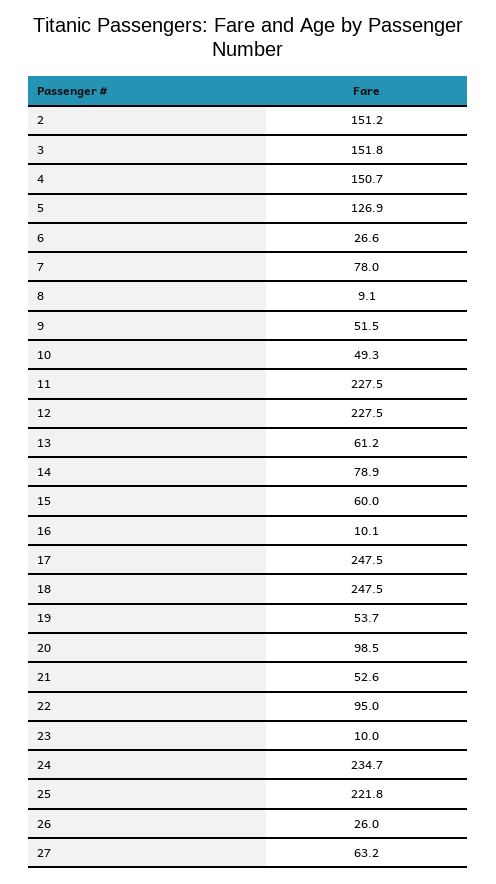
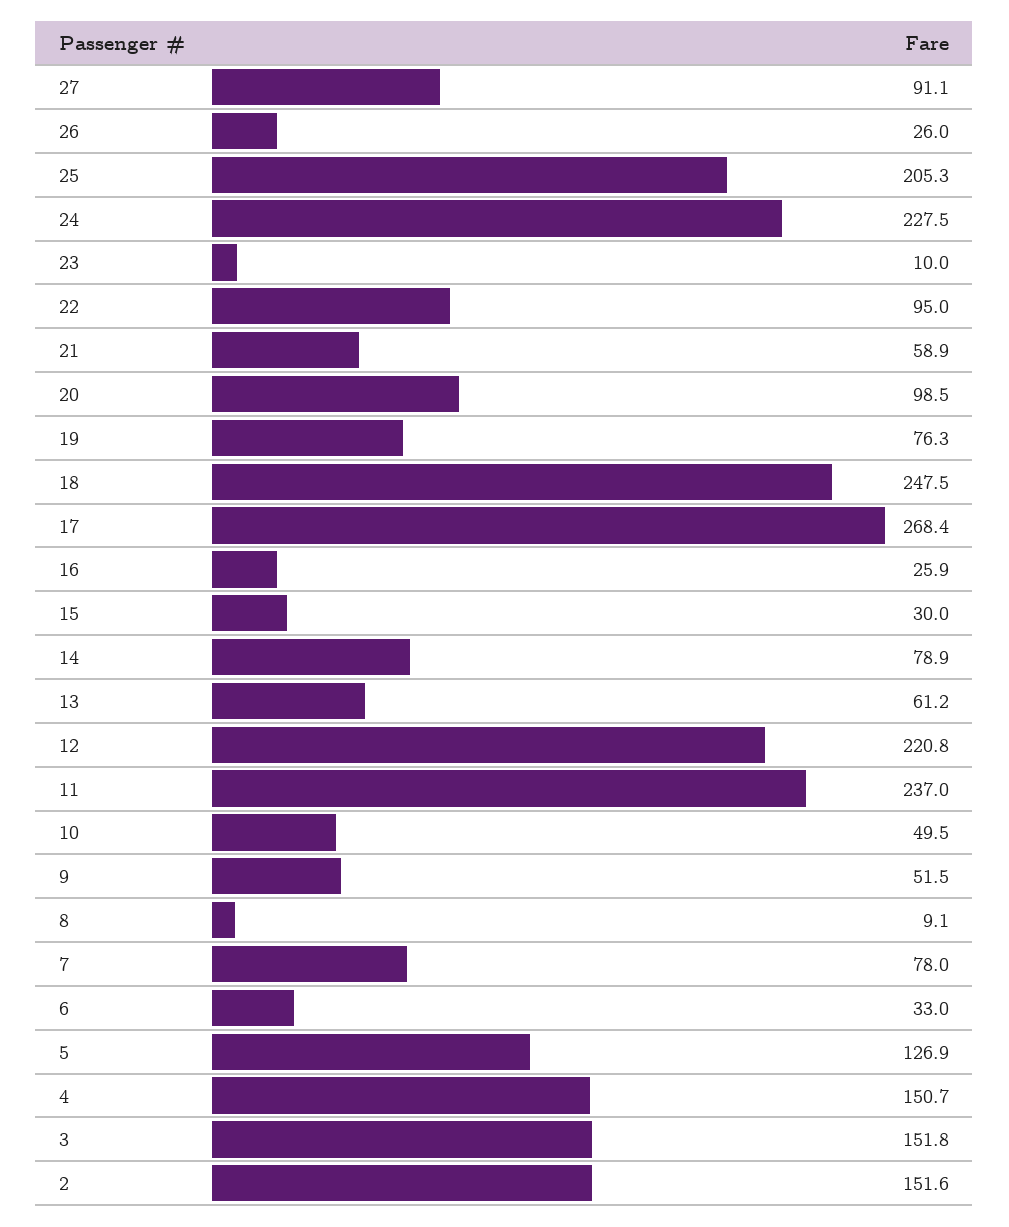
  {
-   "2": 151.2,
+   "2": 151.6,
    "3": 151.8,
    "4": 150.7,
    "5": 126.9,
-   "6": 26.6,
+   "6": 33,
    "7": 78,
    "8": 9.1,
    "9": 51.5,
-   "10": 49.3,
+   "10": 49.5,
-   "11": 227.5,
+   "11": 237,
-   "12": 227.5,
+   "12": 220.8,
    "13": 61.2,
    "14": 78.9,
-   "15": 60,
+   "15": 30,
-   "16": 10.1,
+   "16": 25.9,
-   "17": 247.5,
+   "17": 268.4,
    "18": 247.5,
-   "19": 53.7,
+   "19": 76.3,
    "20": 98.5,
-   "21": 52.6,
+   "21": 58.9,
    "22": 95,
    "23": 10,
-   "24": 234.7,
+   "24": 227.5,
-   "25": 221.8,
+   "25": 205.3,
    "26": 26,
-   "27": 63.2
+   "27": 91.1
  }

